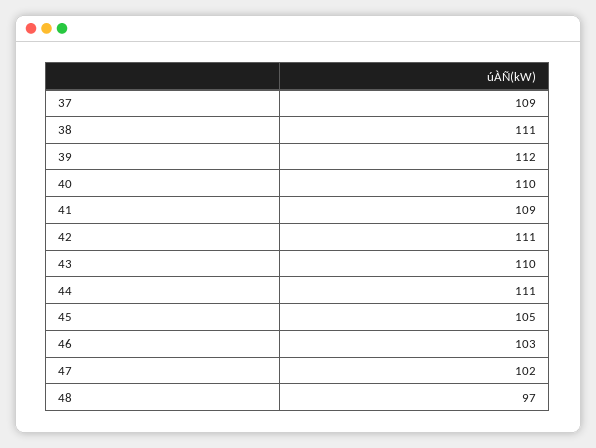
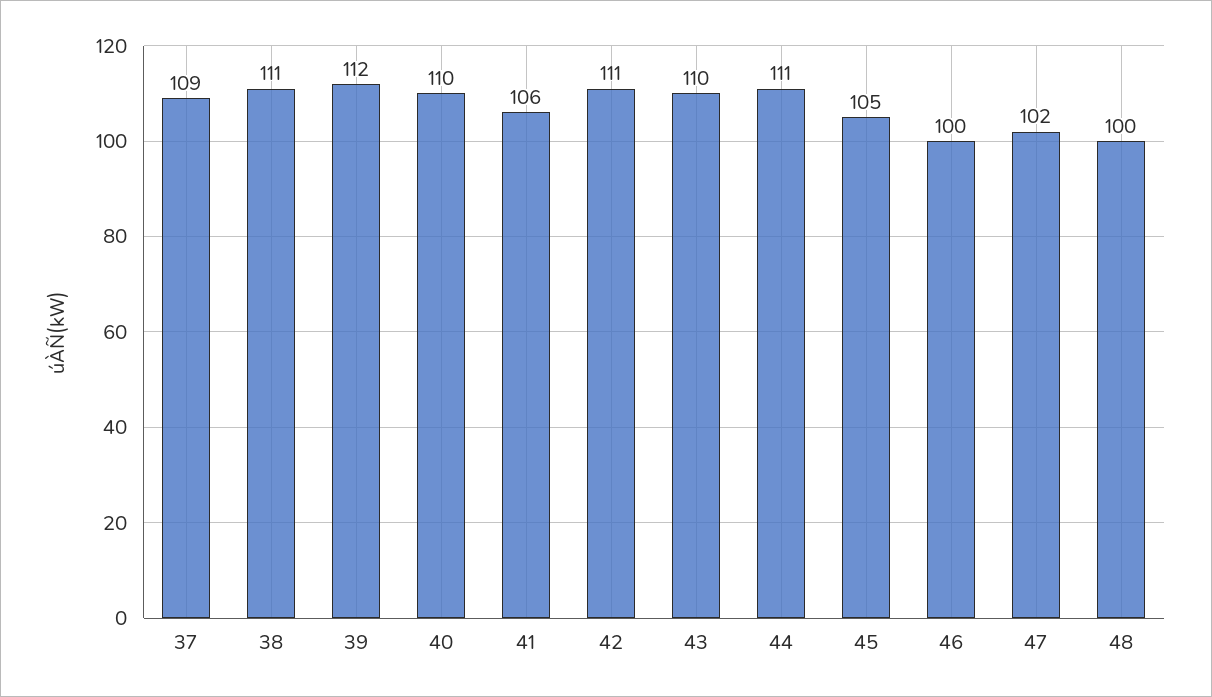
  {
    "37": 109,
    "38": 111,
    "39": 112,
    "40": 110,
-   "41": 109,
+   "41": 106,
    "42": 111,
    "43": 110,
    "44": 111,
    "45": 105,
-   "46": 103,
+   "46": 100,
    "47": 102,
-   "48": 97
+   "48": 100
  }

